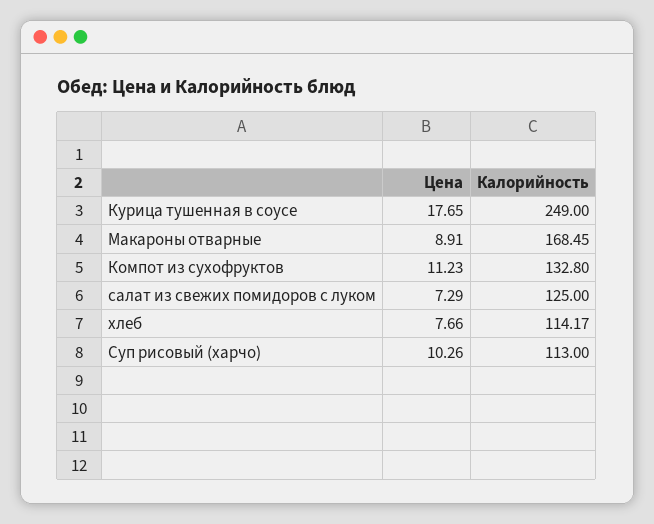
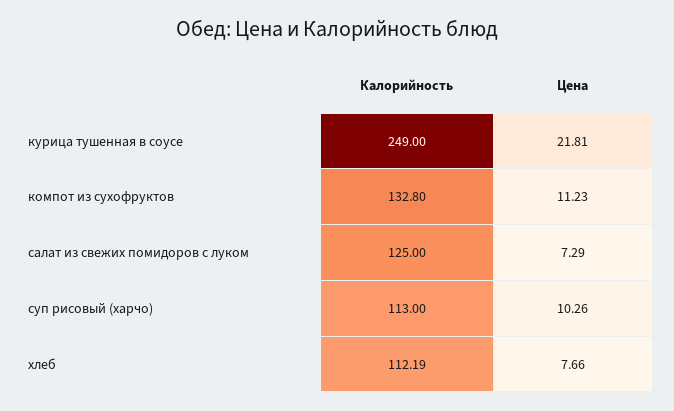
  {
    "Цена": {
-     "Курица тушенная в соусе": 17.65,
+     "Курица тушенная в соусе": 21.81,
-     "Макароны отварные": 8.91,
      "Компот из сухофруктов": 11.23,
      "салат из свежих помидоров с луком": 7.29,
      "хлеб": 7.66,
      "Суп рисовый (харчо)": 10.26
    },
    "Калорийность": {
      "Курица тушенная в соусе": 249,
-     "Макароны отварные": 168.45,
      "Компот из сухофруктов": 132.8,
      "салат из свежих помидоров с луком": 125,
-     "хлеб": 114.17,
+     "хлеб": 112.19,
      "Суп рисовый (харчо)": 113
    }
  }

